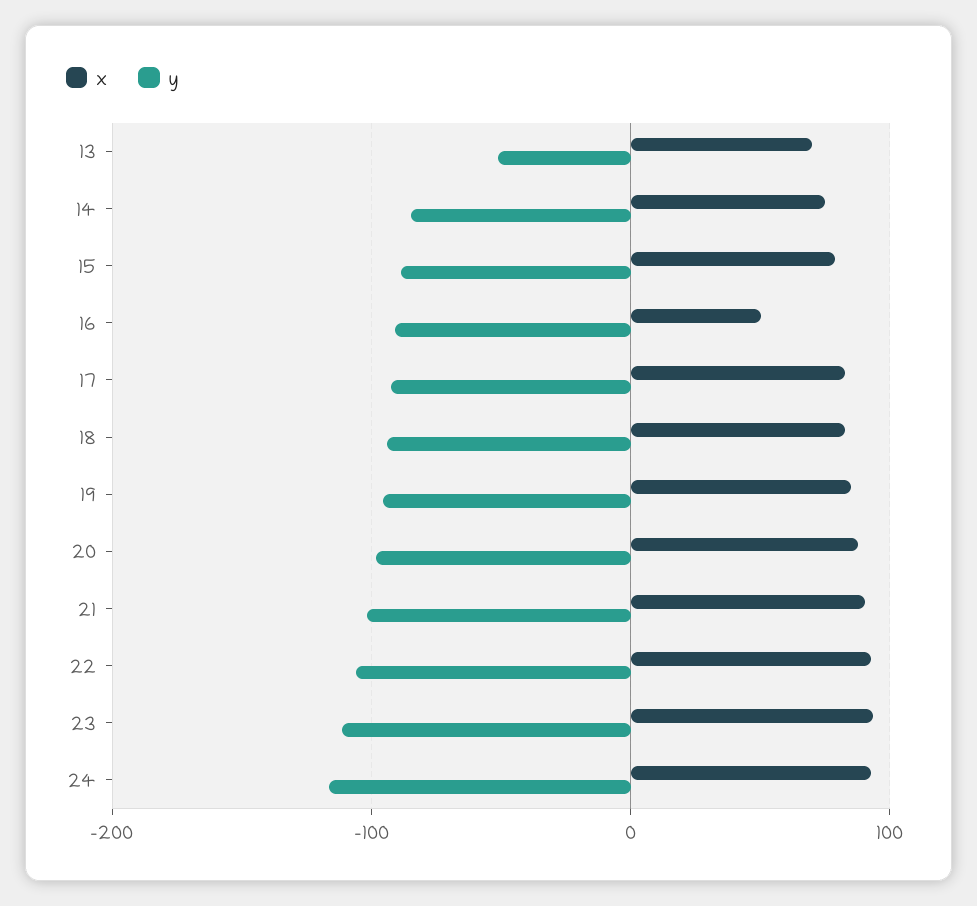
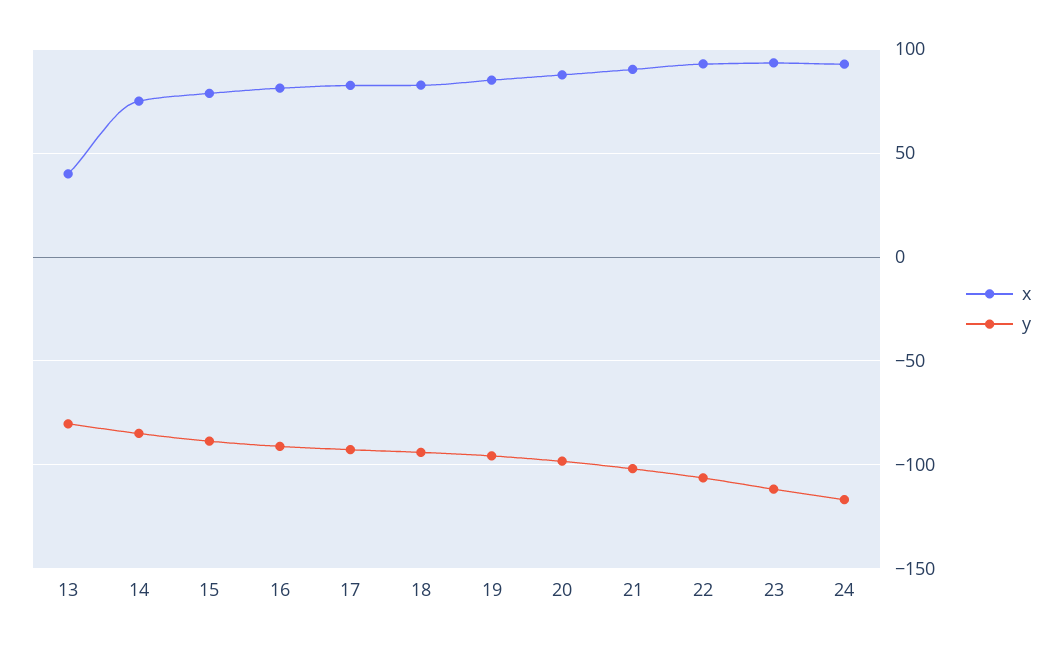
  {
    "x": {
-     "13": 70,
+     "13": 40,
      "14": 75,
      "15": 80,
-     "16": 50,
+     "16": 80,
      "17": 85,
      "18": 85,
      "19": 85,
      "20": 90,
      "21": 90,
      "22": 95,
      "23": 95,
      "24": 95
    },
    "y": {
-     "13": -50,
+     "13": -80,
      "14": -85,
      "15": -90,
      "16": -90,
      "17": -95,
      "18": -95,
      "19": -95,
      "20": -100,
      "21": -100,
      "22": -105,
      "23": -110,
      "24": -115
    }
  }

